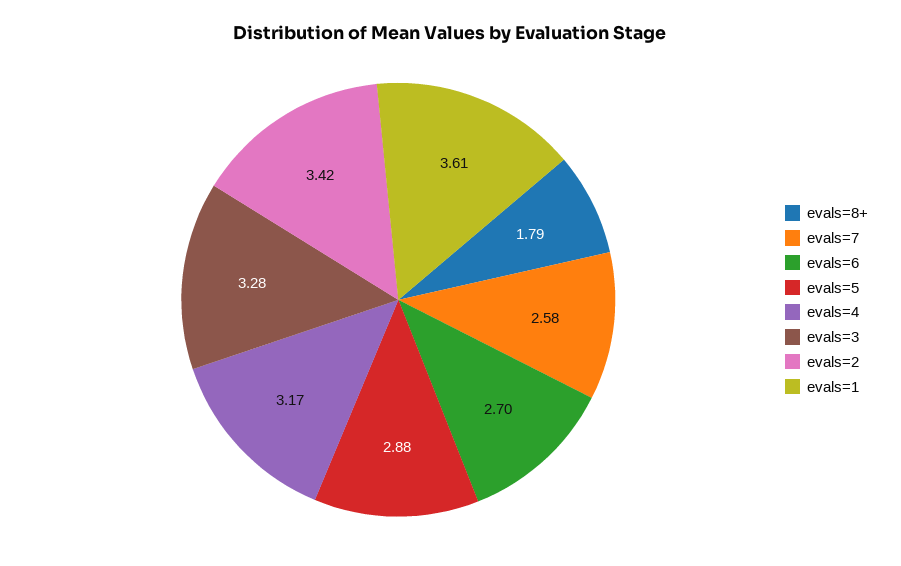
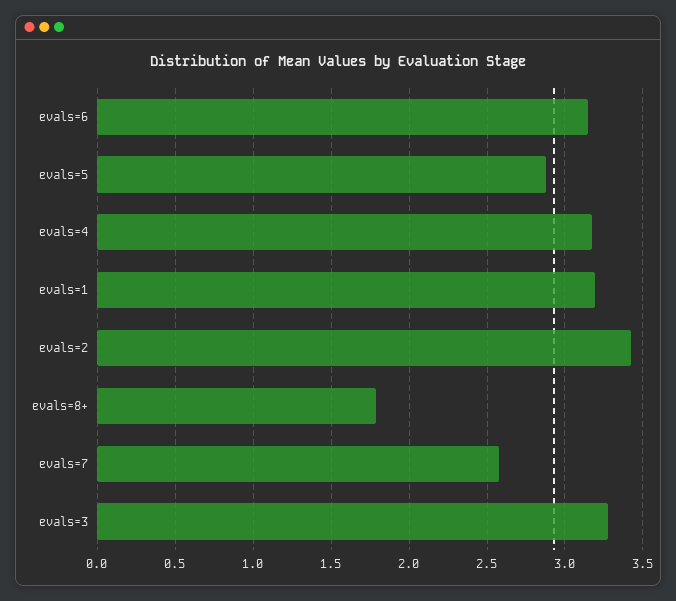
  {
    "evals=8+": 1.79,
    "evals=7": 2.58,
-   "evals=6": 2.7,
+   "evals=6": 3.15,
    "evals=5": 2.88,
    "evals=4": 3.17,
    "evals=3": 3.28,
    "evals=2": 3.42,
-   "evals=1": 3.61
+   "evals=1": 3.2
  }

